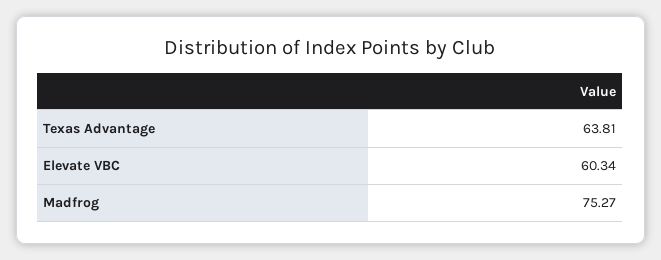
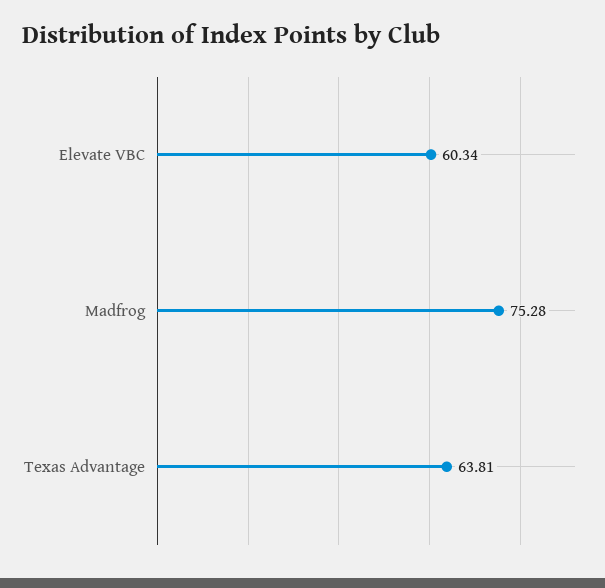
  {
    "Texas Advantage": 63.81,
    "Elevate VBC": 60.34,
-   "Madfrog": 75.27
+   "Madfrog": 75.28
  }

